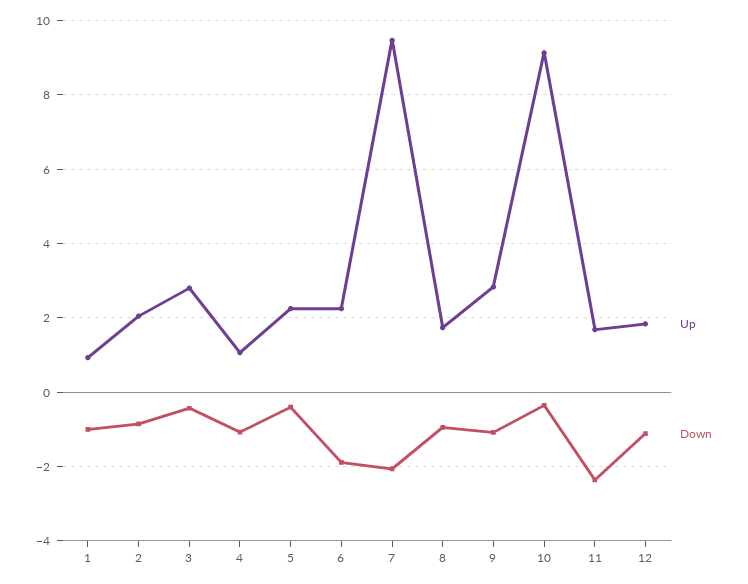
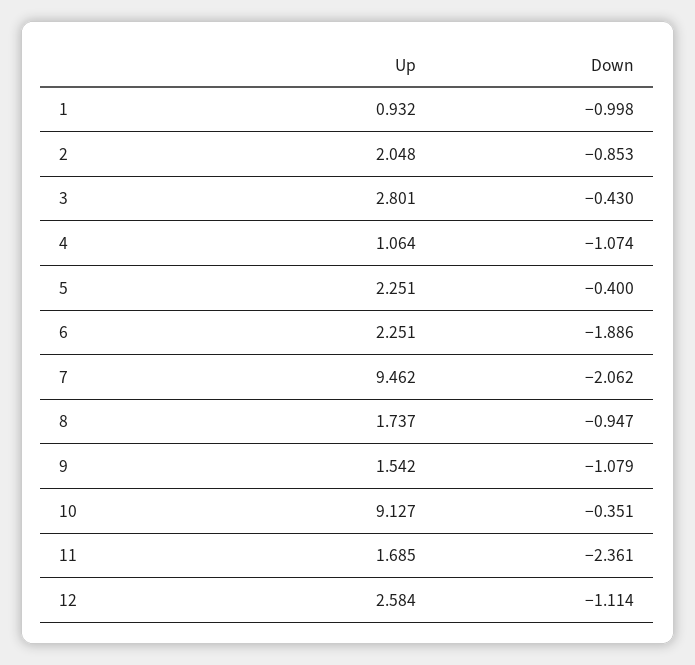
  {
    "Up": {
      "1": 0.932,
      "2": 2.048,
      "3": 2.801,
      "4": 1.064,
      "5": 2.251,
      "6": 2.251,
      "7": 9.462,
      "8": 1.737,
-     "9": 2.8,
+     "9": 1.542,
      "10": 9.127,
      "11": 1.685,
-     "12": 1.8
+     "12": 2.584
    },
    "Down": {
      "1": -0.998,
      "2": -0.853,
      "3": -0.43,
      "4": -1.074,
      "5": -0.4,
      "6": -1.886,
      "7": -2.062,
      "8": -0.947,
      "9": -1.079,
      "10": -0.351,
      "11": -2.361,
      "12": -1.114
    }
  }

